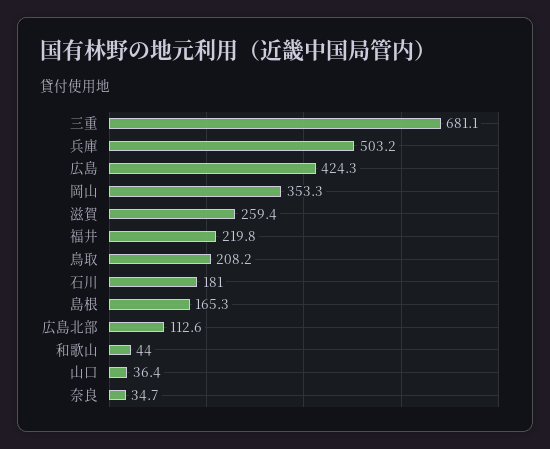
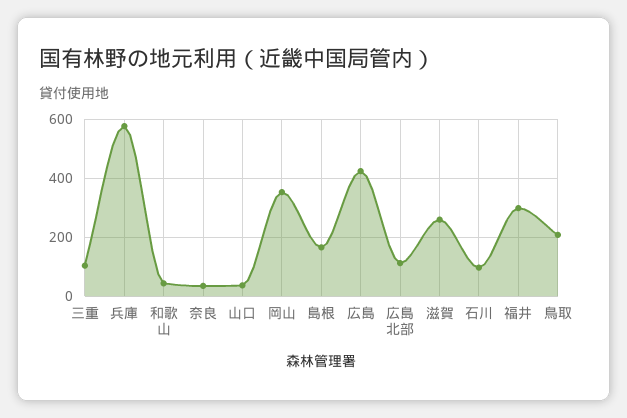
  {
-   "三重": 681.1,
+   "三重": 100,
-   "兵庫": 503.2,
+   "兵庫": 575,
    "広島": 424.3,
    "岡山": 353.3,
    "滋賀": 259.4,
-   "福井": 219.8,
+   "福井": 300,
    "鳥取": 208.2,
-   "石川": 181,
+   "石川": 100,
    "島根": 165.3,
    "広島北部": 112.6,
    "和歌山": 44,
    "山口": 36.4,
    "奈良": 34.7
  }

